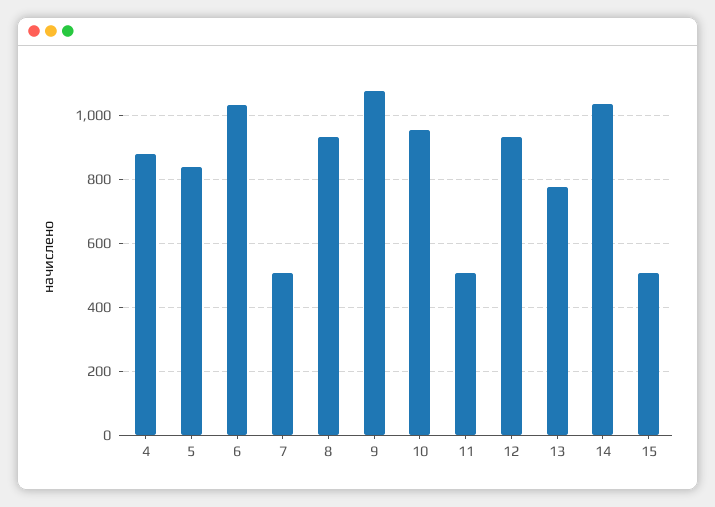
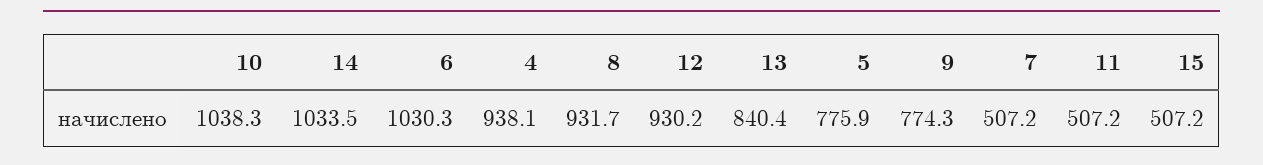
  {
-   "4": 880,
+   "4": 938.1,
-   "5": 840,
+   "5": 775.9,
    "6": 1030.3,
    "7": 507.2,
    "8": 931.7,
-   "9": 1080,
+   "9": 774.3,
-   "10": 960,
+   "10": 1038.3,
    "11": 507.2,
    "12": 930.2,
-   "13": 780,
+   "13": 840.4,
    "14": 1033.5,
    "15": 507.2
  }

